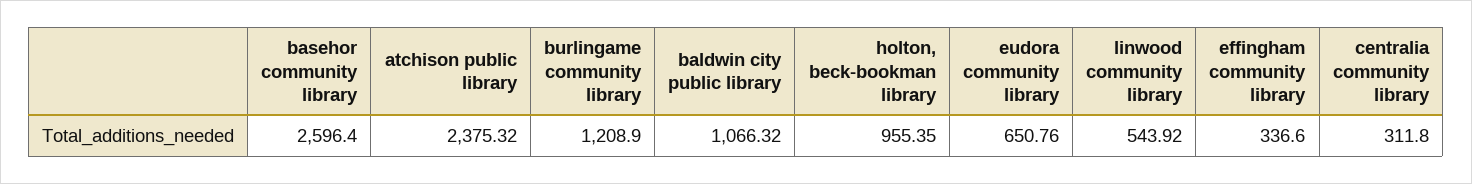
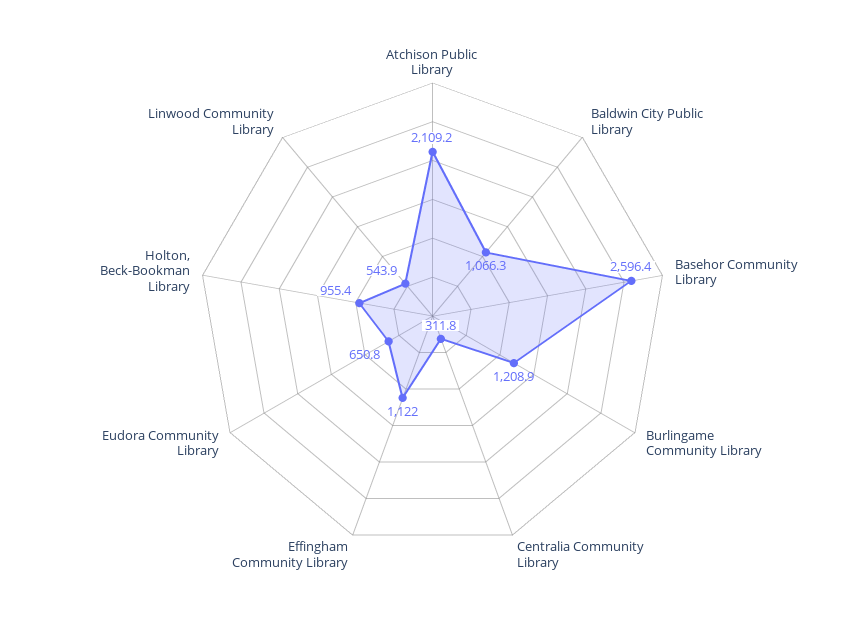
  {
    "basehor community library": 2596.4,
-   "atchison public library": 2375.32,
+   "atchison public library": 2109.2,
    "burlingame community library": 1208.9,
    "baldwin city public library": 1066.32,
    "holton, beck-bookman library": 955.35,
    "eudora community library": 650.76,
    "linwood community library": 543.92,
-   "effingham community library": 336.6,
+   "effingham community library": 1122,
    "centralia community library": 311.8
  }

